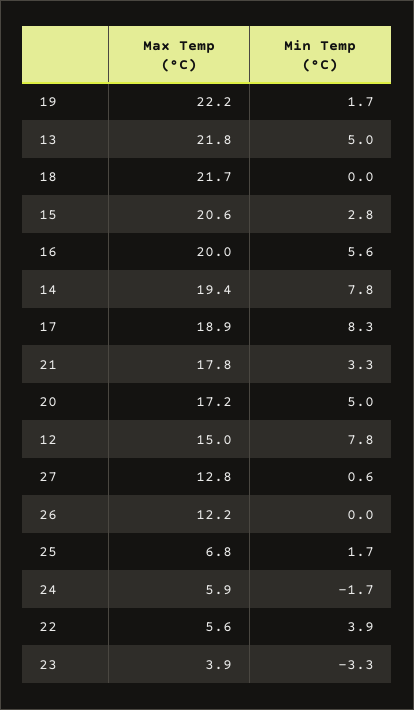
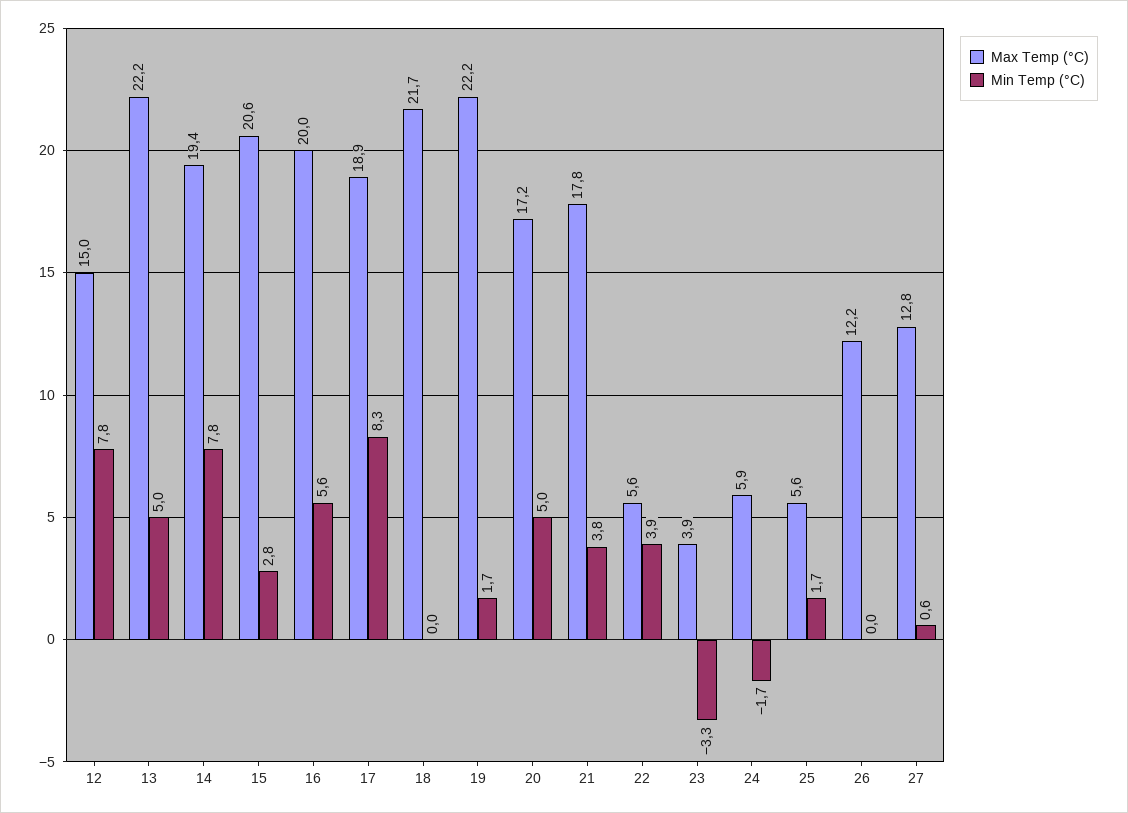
  {
    "Max Temp (°C)": {
      "19": 22.2,
-     "13": 21.8,
+     "13": 22.2,
      "18": 21.7,
      "15": 20.6,
      "16": 20,
      "14": 19.4,
      "17": 18.9,
      "21": 17.8,
      "20": 17.2,
      "12": 15,
      "27": 12.8,
      "26": 12.2,
-     "25": 6.8,
+     "25": 5.6,
      "24": 5.9,
      "22": 5.6,
      "23": 3.9
    },
    "Min Temp (°C)": {
      "19": 1.7,
      "13": 5,
      "18": 0,
      "15": 2.8,
      "16": 5.6,
      "14": 7.8,
      "17": 8.3,
-     "21": 3.3,
+     "21": 3.8,
      "20": 5,
      "12": 7.8,
      "27": 0.6,
      "26": 0,
      "25": 1.7,
      "24": -1.7,
      "22": 3.9,
      "23": -3.3
    }
  }

